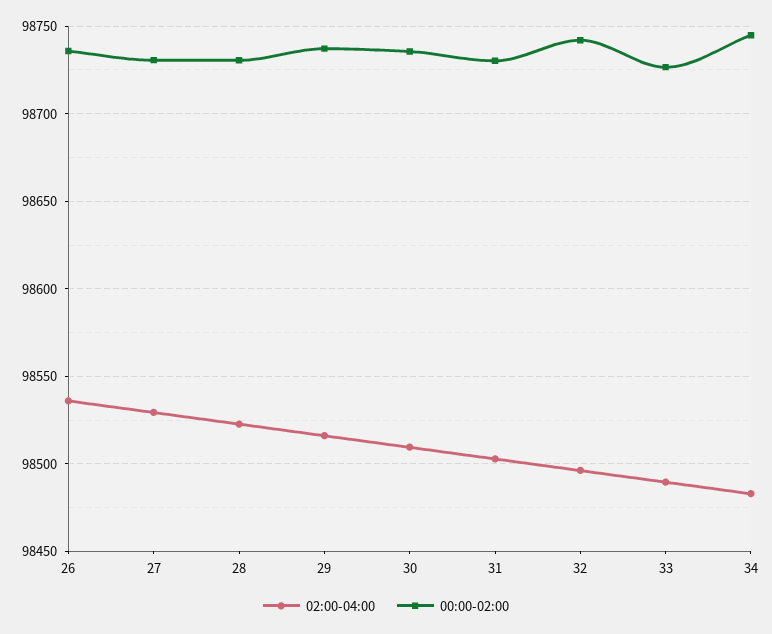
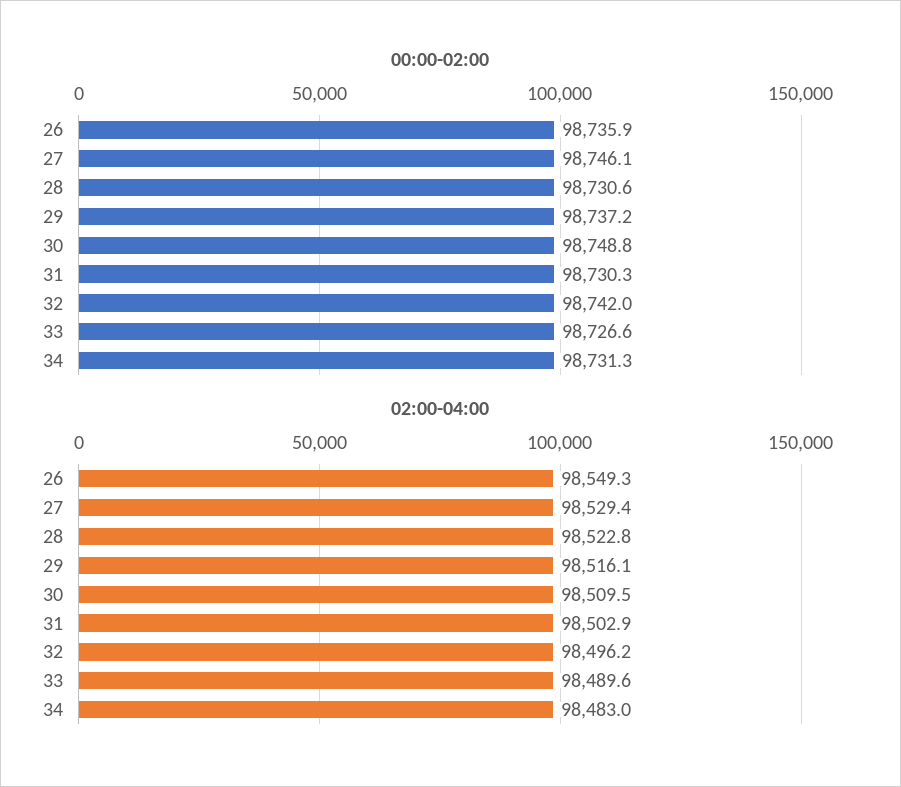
  {
    "02:00-04:00": {
-     "26": 98535,
+     "26": 98549.3,
      "27": 98529.4,
      "28": 98522.8,
      "29": 98516.1,
      "30": 98509.5,
      "31": 98502.9,
      "32": 98496.2,
      "33": 98489.6,
      "34": 98483
    },
    "00:00-02:00": {
      "26": 98735.9,
-     "27": 98730,
+     "27": 98746.1,
      "28": 98730.6,
      "29": 98737.2,
-     "30": 98735,
+     "30": 98748.8,
      "31": 98730.3,
      "32": 98742,
      "33": 98726.6,
-     "34": 98745
+     "34": 98731.3
    }
  }

